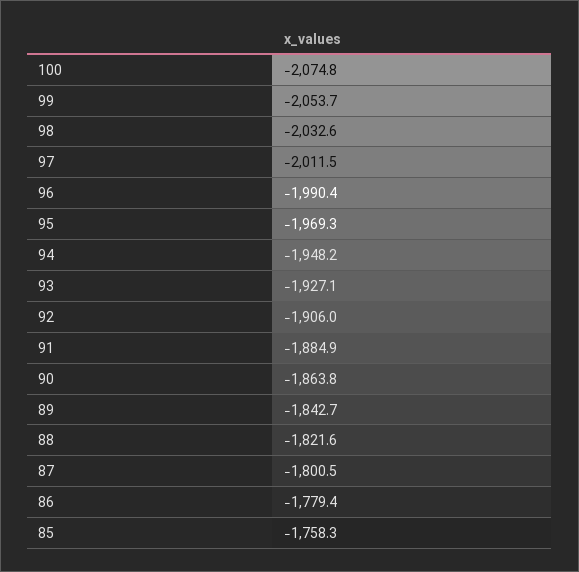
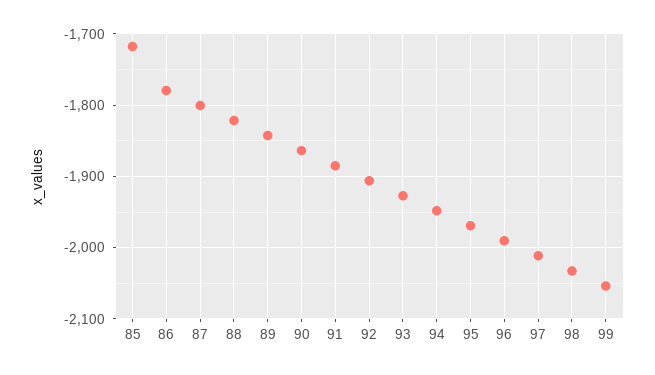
  {
-   "100": -2074.8,
    "99": -2053.7,
    "98": -2032.6,
    "97": -2011.5,
    "96": -1990.4,
    "95": -1969.3,
    "94": -1948.2,
    "93": -1927.1,
    "92": -1906,
    "91": -1884.9,
    "90": -1863.8,
    "89": -1842.7,
    "88": -1821.6,
    "87": -1800.5,
    "86": -1779.4,
-   "85": -1758.3
+   "85": -1720
  }

